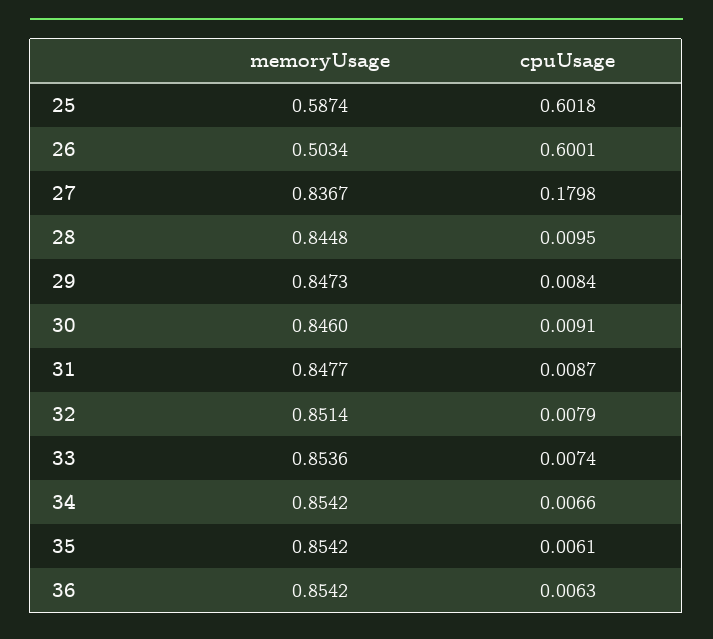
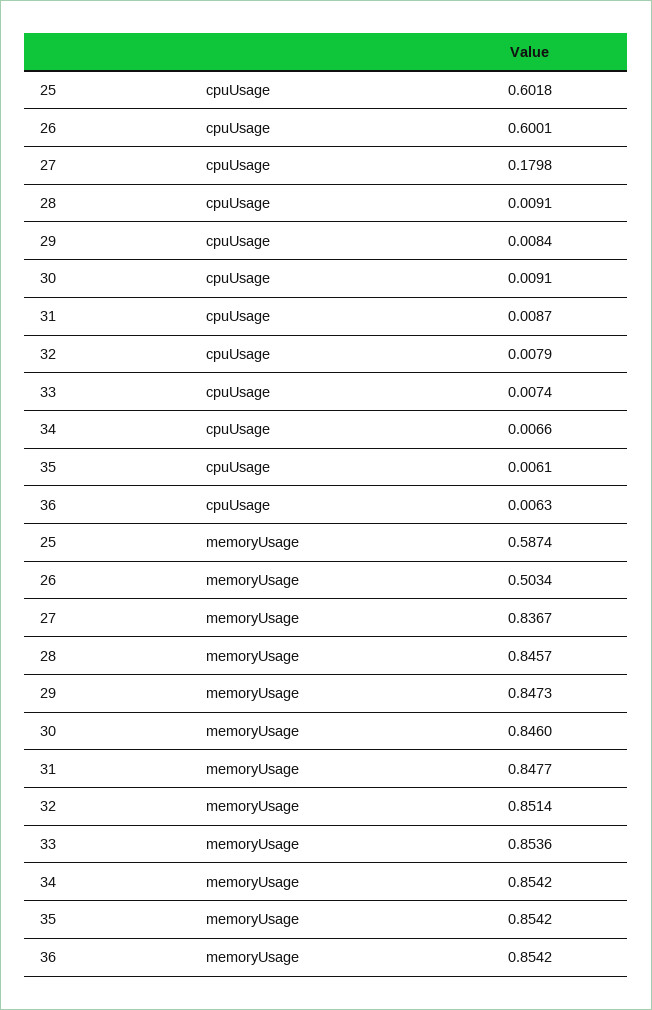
  {
    "memoryUsage": {
      "25": 0.5874,
      "26": 0.5034,
      "27": 0.8367,
-     "28": 0.8448,
+     "28": 0.8457,
      "29": 0.8473,
      "30": 0.846,
      "31": 0.8477,
      "32": 0.8514,
      "33": 0.8536,
      "34": 0.8542,
      "35": 0.8542,
      "36": 0.8542
    },
    "cpuUsage": {
      "25": 0.6018,
      "26": 0.6001,
      "27": 0.1798,
-     "28": 0.0095,
+     "28": 0.0091,
      "29": 0.0084,
      "30": 0.0091,
      "31": 0.0087,
      "32": 0.0079,
      "33": 0.0074,
      "34": 0.0066,
      "35": 0.0061,
      "36": 0.0063
    }
  }

